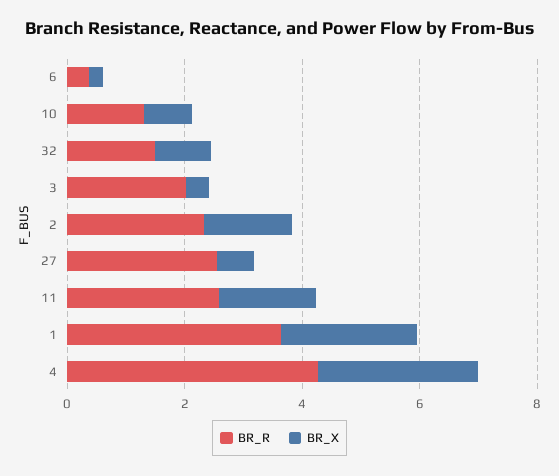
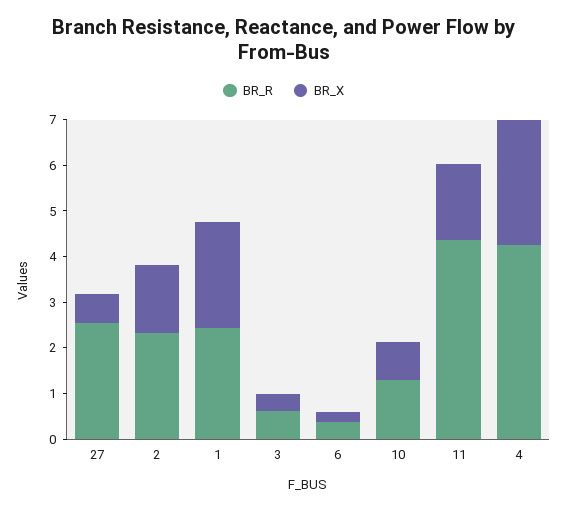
  {
    "BR_R": {
      "6": 0.4,
      "10": 1.2,
-     "32": 1.5,
-     "3": 2,
+     "3": 0.6,
      "2": 2.4,
      "27": 2.6,
-     "11": 2.5,
+     "11": 4.4,
-     "1": 3.5,
+     "1": 2.4,
      "4": 4.2
    },
    "BR_X": {
      "6": 0.2,
      "10": 0.8,
-     "32": 1,
      "3": 0.4,
      "2": 1.4,
      "27": 0.6,
      "11": 1.6,
      "1": 2.4,
      "4": 2.8
    }
  }

